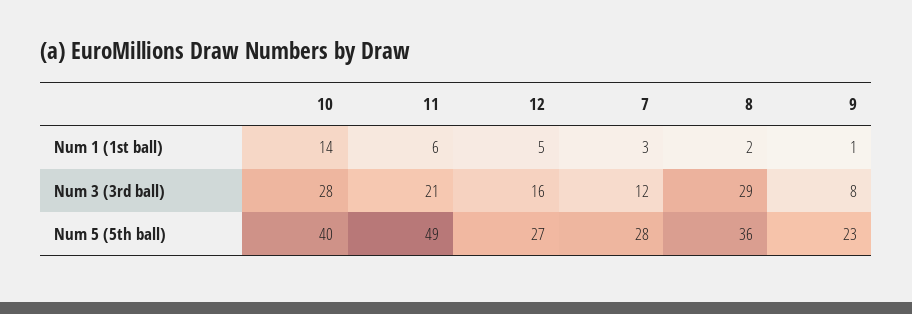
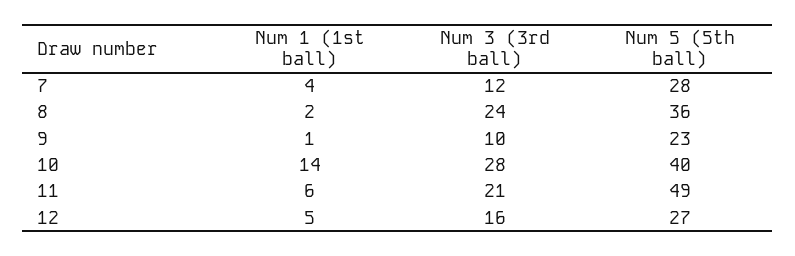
  {
    "10": {
      "Num 1 (1st ball)": 14,
      "Num 3 (3rd ball)": 28,
      "Num 5 (5th ball)": 40
    },
    "11": {
      "Num 1 (1st ball)": 6,
      "Num 3 (3rd ball)": 21,
      "Num 5 (5th ball)": 49
    },
    "12": {
      "Num 1 (1st ball)": 5,
      "Num 3 (3rd ball)": 16,
      "Num 5 (5th ball)": 27
    },
    "7": {
-     "Num 1 (1st ball)": 3,
+     "Num 1 (1st ball)": 4,
      "Num 3 (3rd ball)": 12,
      "Num 5 (5th ball)": 28
    },
    "8": {
      "Num 1 (1st ball)": 2,
-     "Num 3 (3rd ball)": 29,
+     "Num 3 (3rd ball)": 24,
      "Num 5 (5th ball)": 36
    },
    "9": {
      "Num 1 (1st ball)": 1,
-     "Num 3 (3rd ball)": 8,
+     "Num 3 (3rd ball)": 10,
      "Num 5 (5th ball)": 23
    }
  }

